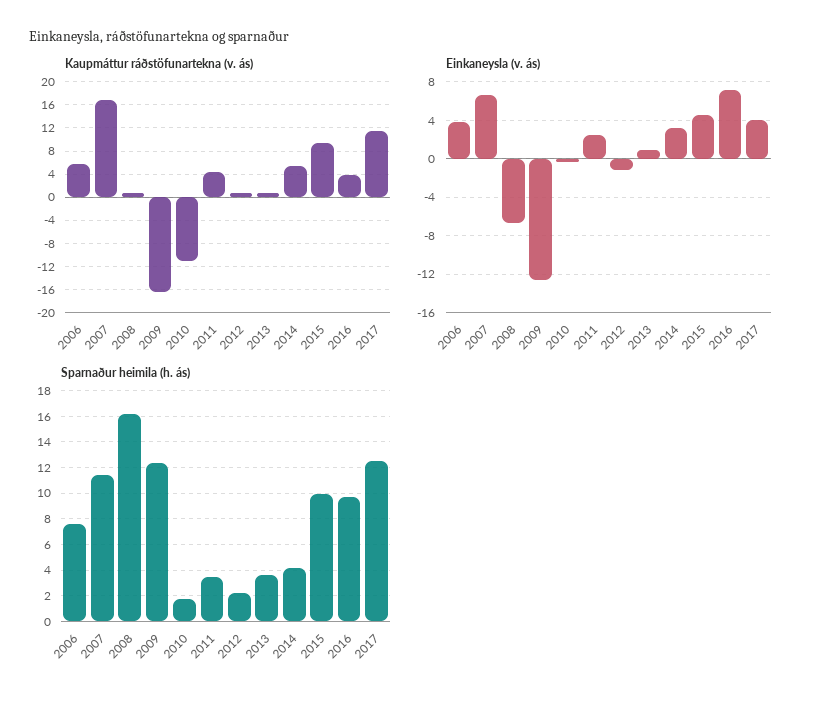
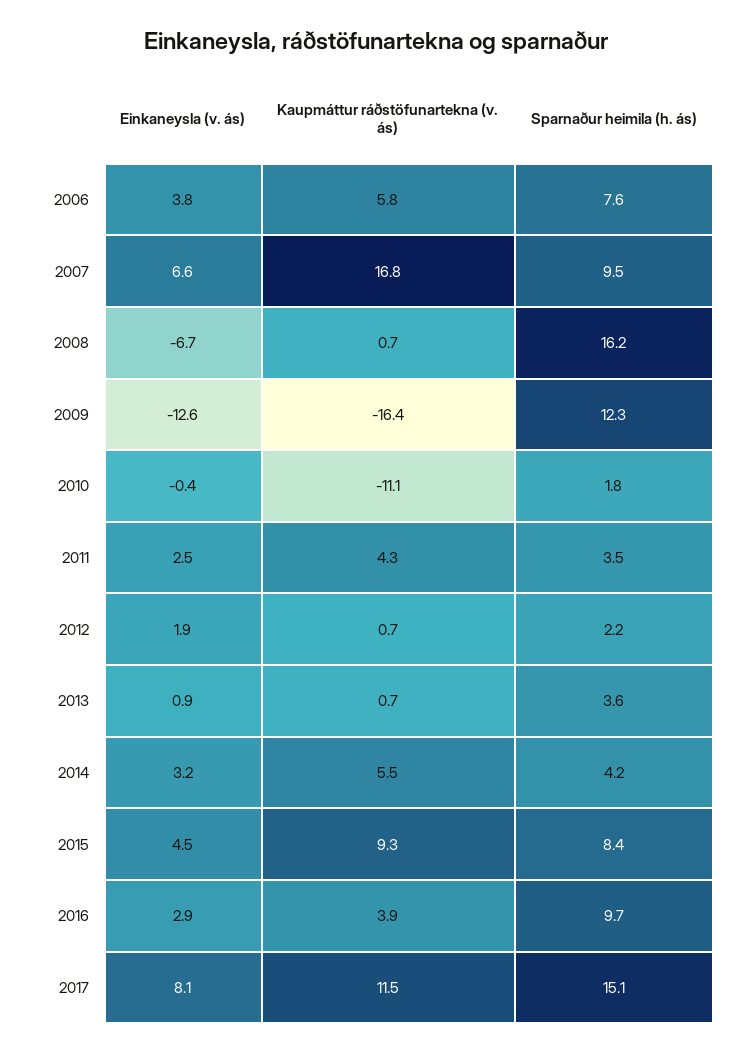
  {
    "Kaupmáttur ráðstöfunartekna (v. ás)": {
      "2006": 5.8,
      "2007": 16.8,
      "2008": 0.7,
      "2009": -16.4,
      "2010": -11.1,
      "2011": 4.3,
      "2012": 0.7,
      "2013": 0.7,
      "2014": 5.5,
      "2015": 9.3,
      "2016": 3.9,
      "2017": 11.5
    },
    "Einkaneysla (v. ás)": {
      "2006": 3.8,
      "2007": 6.6,
      "2008": -6.7,
      "2009": -12.6,
      "2010": -0.4,
      "2011": 2.5,
-     "2012": -1,
+     "2012": 1.9,
      "2013": 0.9,
      "2014": 3.2,
      "2015": 4.5,
-     "2016": 7,
+     "2016": 2.9,
-     "2017": 4
+     "2017": 8.1
    },
    "Sparnaður heimila (h. ás)": {
      "2006": 7.6,
-     "2007": 11.5,
+     "2007": 9.5,
      "2008": 16.2,
      "2009": 12.3,
      "2010": 1.8,
      "2011": 3.5,
      "2012": 2.2,
      "2013": 3.6,
      "2014": 4.2,
-     "2015": 10,
+     "2015": 8.4,
      "2016": 9.7,
-     "2017": 12.5
+     "2017": 15.1
    }
  }

